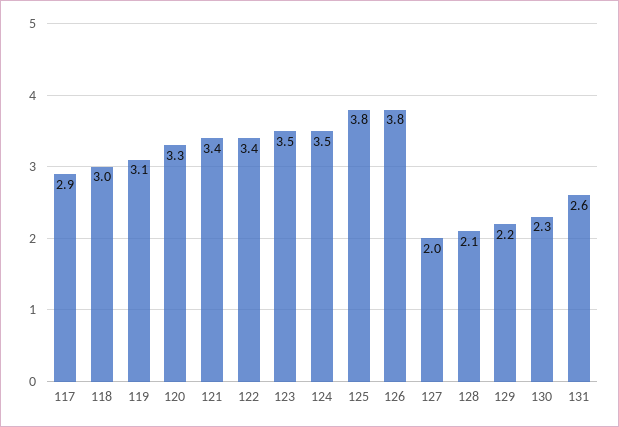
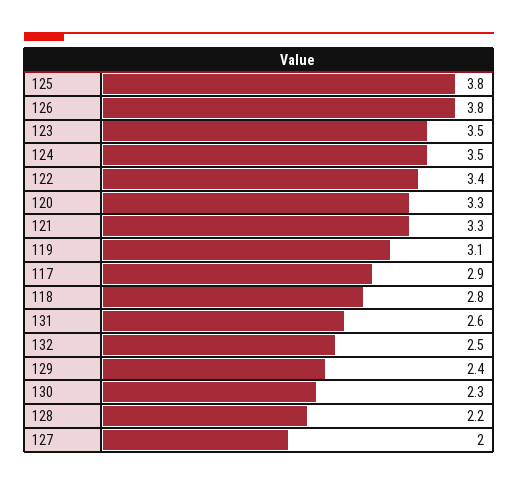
  {
    "117": 2.9,
-   "118": 3,
+   "118": 2.8,
    "119": 3.1,
    "120": 3.3,
-   "121": 3.4,
+   "121": 3.3,
    "122": 3.4,
    "123": 3.5,
    "124": 3.5,
    "125": 3.8,
    "126": 3.8,
    "127": 2,
-   "128": 2.1,
+   "128": 2.2,
-   "129": 2.2,
+   "129": 2.4,
    "130": 2.3,
-   "131": 2.6
+   "131": 2.6,
+   "132": 2.5
  }

